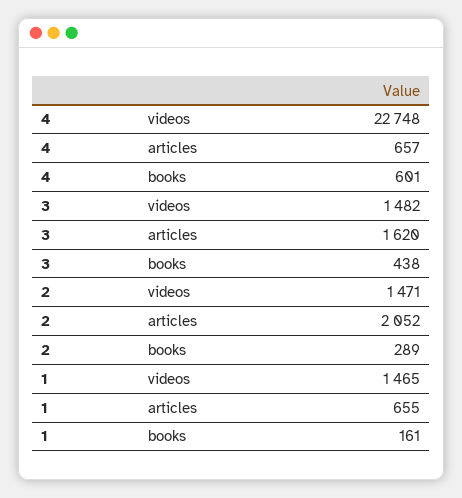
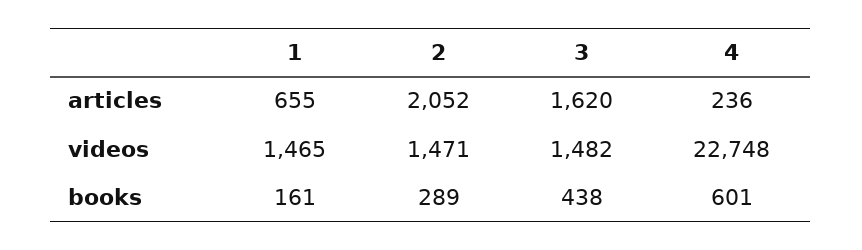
  {
    "4": {
      "videos": 22748,
-     "articles": 657,
+     "articles": 236,
      "books": 601
    },
    "3": {
      "videos": 1482,
      "articles": 1620,
      "books": 438
    },
    "2": {
      "videos": 1471,
      "articles": 2052,
      "books": 289
    },
    "1": {
      "videos": 1465,
      "articles": 655,
      "books": 161
    }
  }

